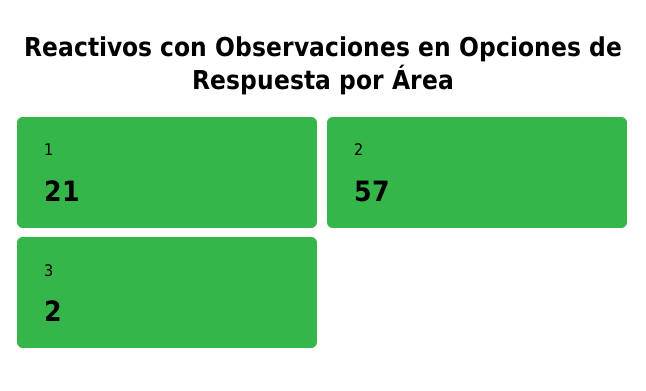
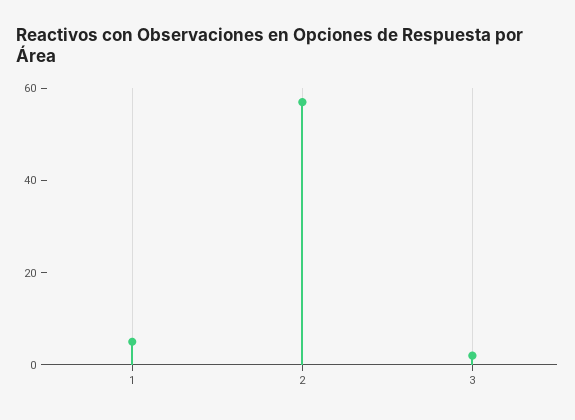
  {
-   "1": 21,
+   "1": 5,
    "2": 57,
    "3": 2
  }

